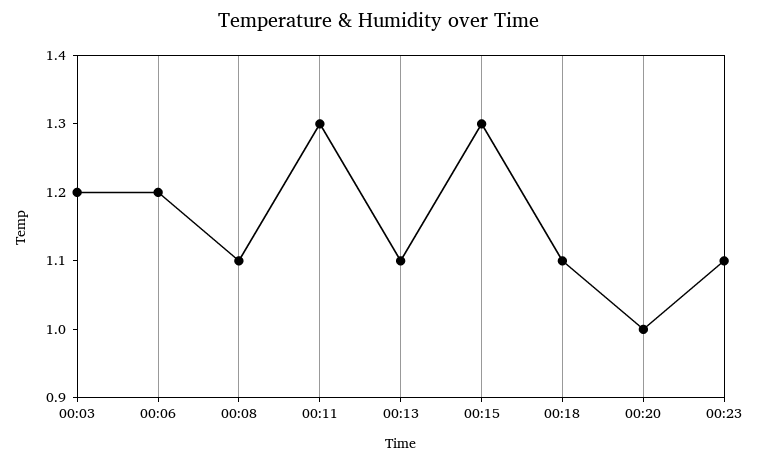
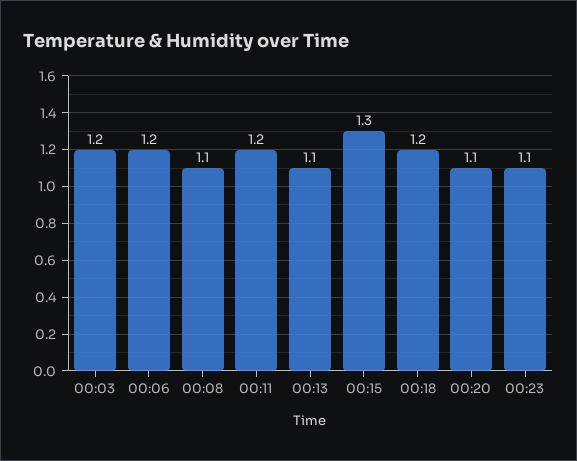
  {
    "00:03": 1.2,
    "00:06": 1.2,
    "00:08": 1.1,
-   "00:11": 1.3,
+   "00:11": 1.2,
    "00:13": 1.1,
    "00:15": 1.3,
-   "00:18": 1.1,
+   "00:18": 1.2,
-   "00:20": 1,
+   "00:20": 1.1,
    "00:23": 1.1
  }

